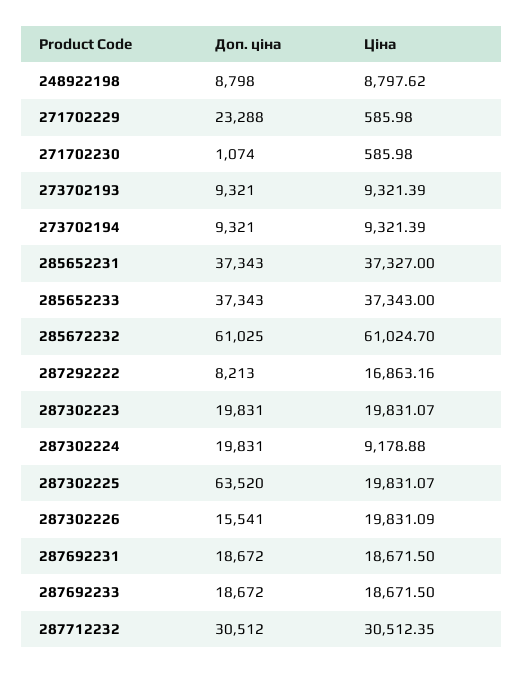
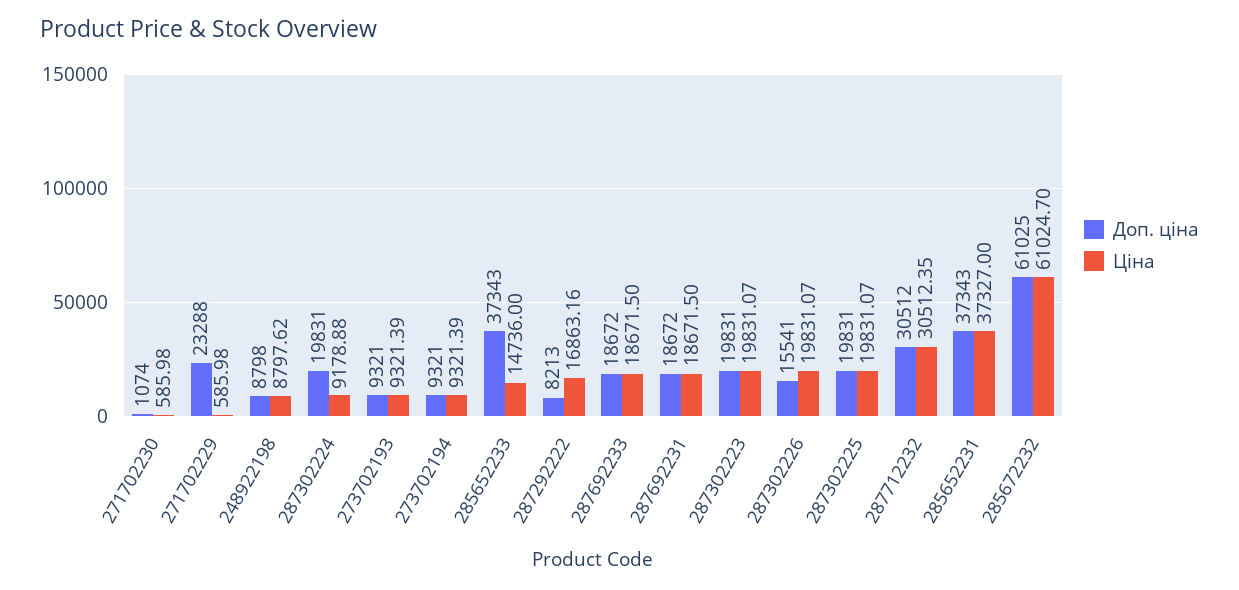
  {
    "Доп. ціна": {
      "248922198": 8798,
      "271702229": 23288,
      "271702230": 1074,
      "273702193": 9321,
      "273702194": 9321,
      "285652231": 37343,
      "285652233": 37343,
      "285672232": 61025,
      "287292222": 8213,
      "287302223": 19831,
      "287302224": 19831,
-     "287302225": 63520,
+     "287302225": 19831,
      "287302226": 15541,
      "287692231": 18672,
      "287692233": 18672,
      "287712232": 30512
    },
    "Ціна": {
      "248922198": 8797.62,
      "271702229": 585.98,
      "271702230": 585.98,
      "273702193": 9321.39,
      "273702194": 9321.39,
      "285652231": 37327,
-     "285652233": 37343,
+     "285652233": 14736,
      "285672232": 61024.7,
      "287292222": 16863.16,
      "287302223": 19831.07,
      "287302224": 9178.88,
      "287302225": 19831.07,
-     "287302226": 19831.09,
+     "287302226": 19831.07,
      "287692231": 18671.5,
      "287692233": 18671.5,
      "287712232": 30512.35
    }
  }

